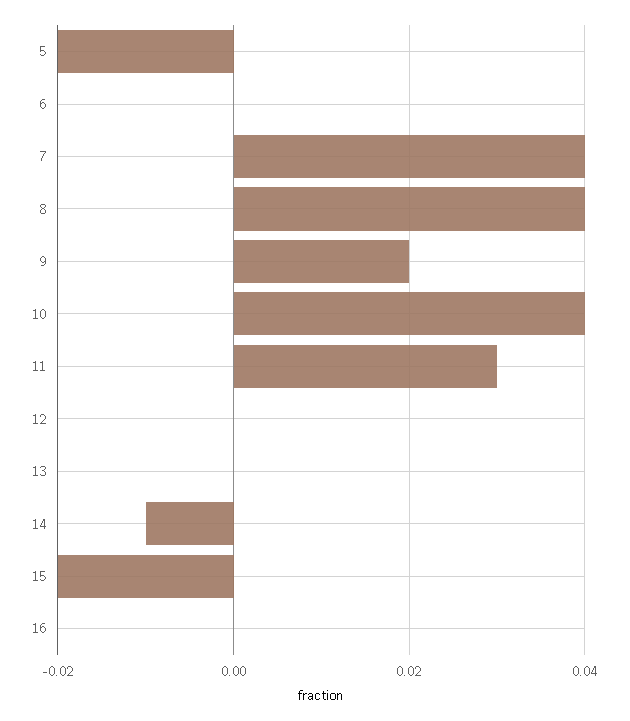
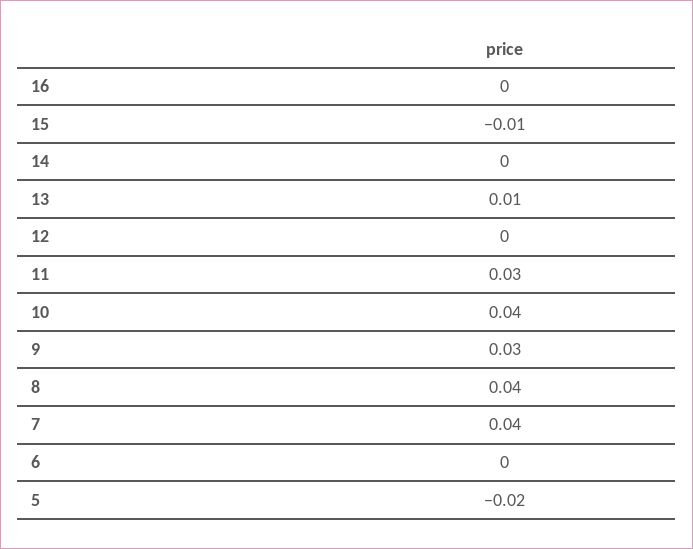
  {
    "5": -0.02,
    "6": 0,
    "7": 0.04,
    "8": 0.04,
-   "9": 0.02,
+   "9": 0.03,
    "10": 0.04,
    "11": 0.03,
    "12": 0,
-   "13": 0,
+   "13": 0.01,
-   "14": -0.01,
+   "14": 0,
-   "15": -0.02,
+   "15": -0.01,
    "16": 0
  }

